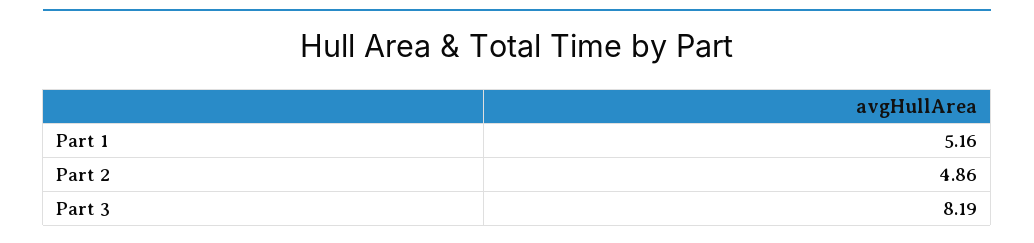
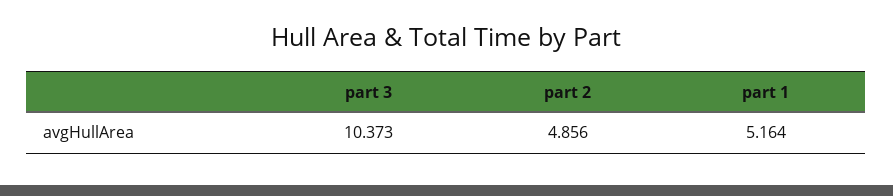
  {
    "Part 1": 5.164,
    "Part 2": 4.856,
-   "Part 3": 8.19
+   "Part 3": 10.373
  }

